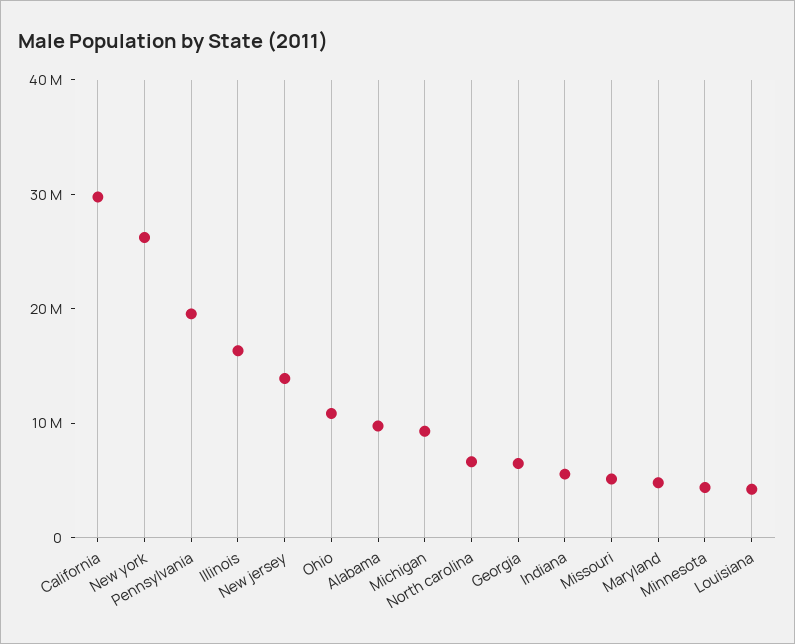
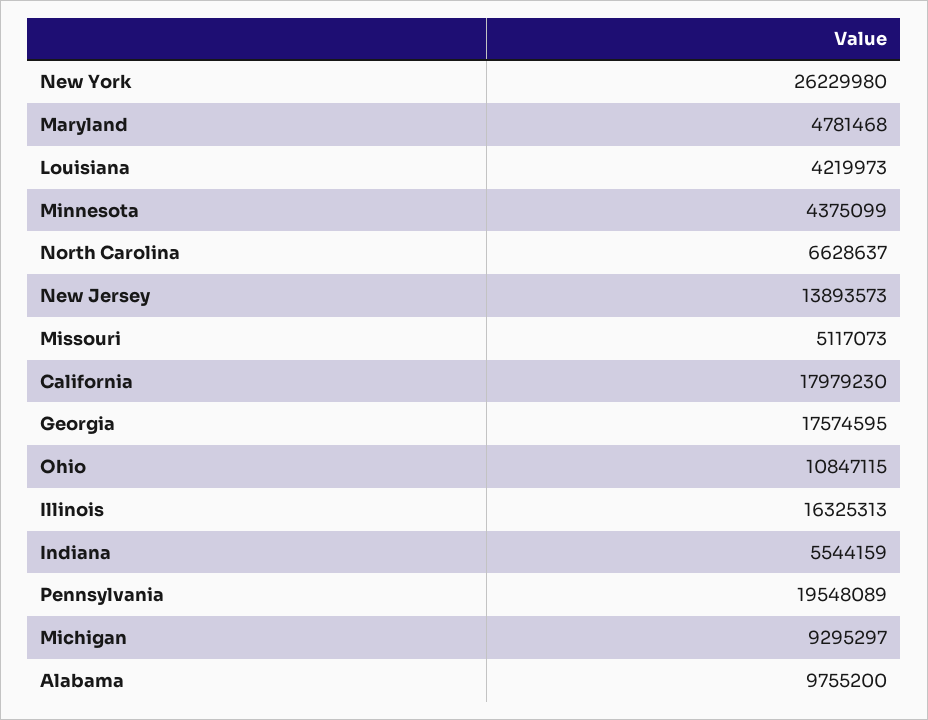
  {
-   "California": 30000000,
+   "California": 17979230,
    "New york": 26229980,
    "Pennsylvania": 19548089,
    "Illinois": 16325313,
    "New jersey": 13893573,
    "Ohio": 10847115,
    "Alabama": 9755200,
    "Michigan": 9295297,
    "North carolina": 6628637,
-   "Georgia": 6000000,
+   "Georgia": 17574595,
    "Indiana": 5544159,
    "Missouri": 5117073,
    "Maryland": 4781468,
    "Minnesota": 4375099,
    "Louisiana": 4219973
  }

